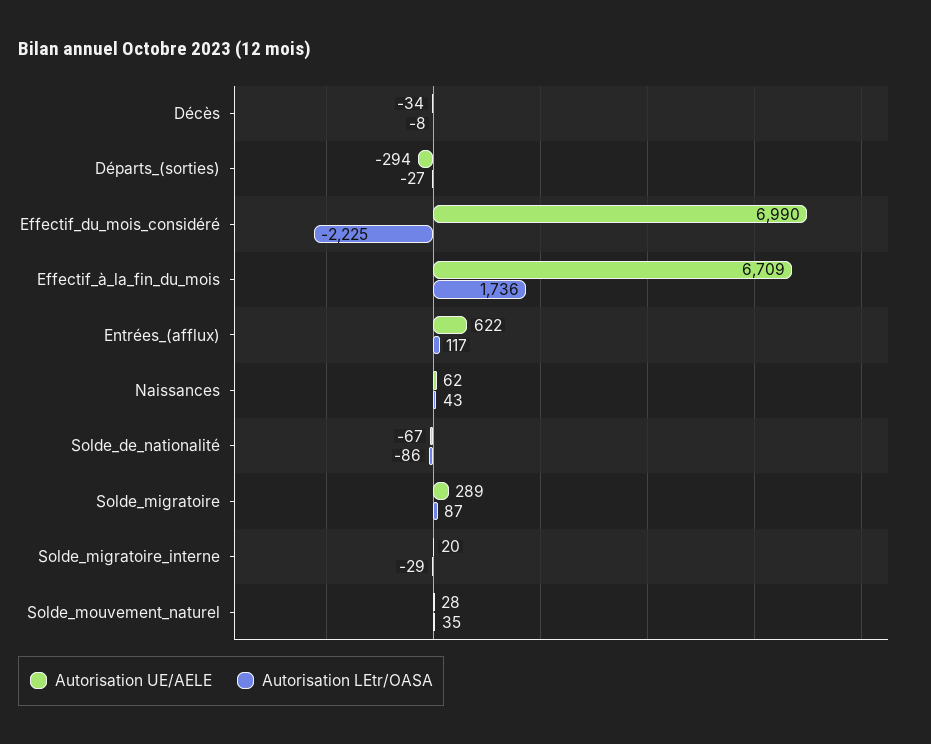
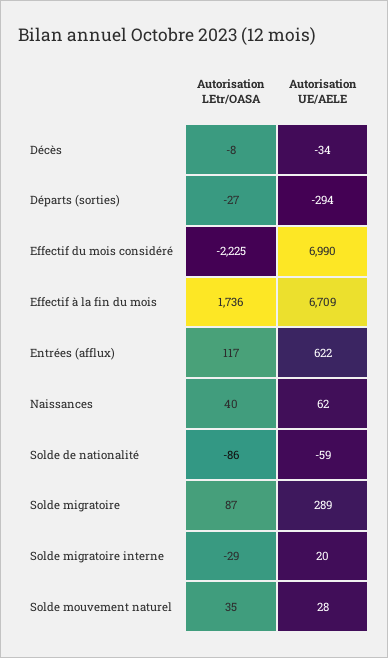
  {
    "Autorisation UE/AELE": {
      "Décès": -34,
      "Départs_(sorties)": -294,
      "Effectif_du_mois_considéré": 6990,
      "Effectif_à_la_fin_du_mois": 6709,
      "Entrées_(afflux)": 622,
      "Naissances": 62,
-     "Solde_de_nationalité": -67,
+     "Solde_de_nationalité": -59,
      "Solde_migratoire": 289,
      "Solde_migratoire_interne": 20,
      "Solde_mouvement_naturel": 28
    },
    "Autorisation LEtr/OASA": {
      "Décès": -8,
      "Départs_(sorties)": -27,
      "Effectif_du_mois_considéré": -2225,
      "Effectif_à_la_fin_du_mois": 1736,
      "Entrées_(afflux)": 117,
-     "Naissances": 43,
+     "Naissances": 40,
      "Solde_de_nationalité": -86,
      "Solde_migratoire": 87,
      "Solde_migratoire_interne": -29,
      "Solde_mouvement_naturel": 35
    }
  }

